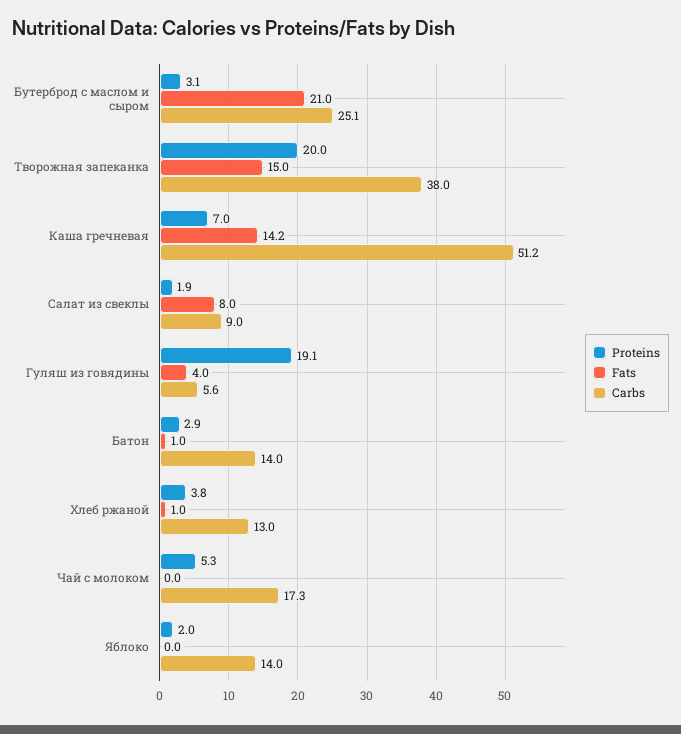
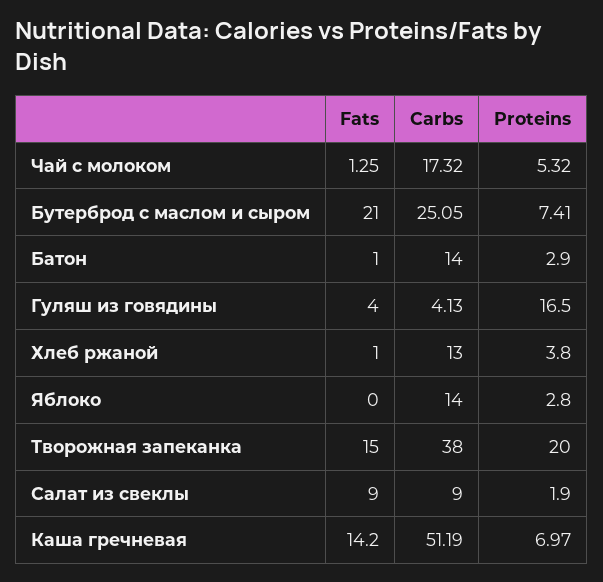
  {
    "Proteins": {
-     "Бутерброд с маслом и сыром": 3.1,
+     "Бутерброд с маслом и сыром": 7.41,
      "Творожная запеканка": 20,
      "Каша гречневая": 6.97,
      "Салат из свеклы": 1.9,
-     "Гуляш из говядины": 19.1,
+     "Гуляш из говядины": 16.5,
      "Батон": 2.9,
      "Хлеб ржаной": 3.8,
      "Чай с молоком": 5.32,
-     "Яблоко": 2
+     "Яблоко": 2.8
    },
    "Fats": {
      "Бутерброд с маслом и сыром": 21,
      "Творожная запеканка": 15,
      "Каша гречневая": 14.2,
-     "Салат из свеклы": 8,
+     "Салат из свеклы": 9,
      "Гуляш из говядины": 4,
      "Батон": 1,
      "Хлеб ржаной": 1,
-     "Чай с молоком": 0,
+     "Чай с молоком": 1.25,
      "Яблоко": 0
    },
    "Carbs": {
      "Бутерброд с маслом и сыром": 25.05,
      "Творожная запеканка": 38,
      "Каша гречневая": 51.19,
      "Салат из свеклы": 9,
-     "Гуляш из говядины": 5.6,
+     "Гуляш из говядины": 4.13,
      "Батон": 14,
      "Хлеб ржаной": 13,
      "Чай с молоком": 17.32,
      "Яблоко": 14
    }
  }

